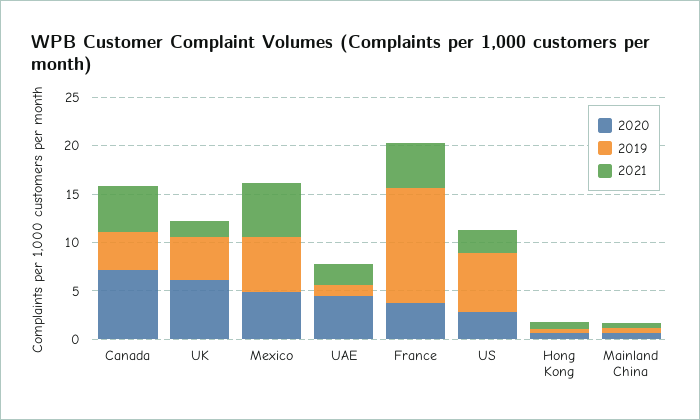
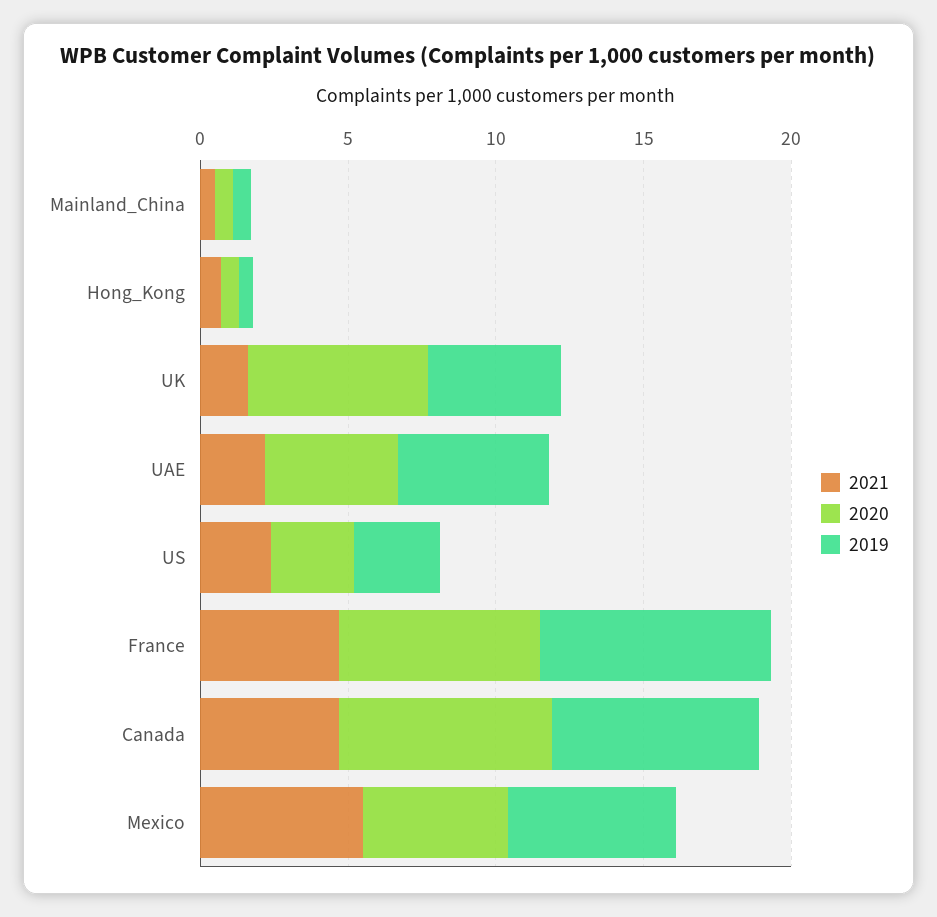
  {
    "2020": {
      "Canada": 7,
      "UK": 6,
      "Mexico": 5,
      "UAE": 5,
-     "France": 4,
+     "France": 7,
      "US": 3,
      "Hong Kong": 1,
      "Mainland China": 1
    },
    "2019": {
-     "Canada": 4,
+     "Canada": 7,
      "UK": 5,
      "Mexico": 6,
-     "UAE": 1,
+     "UAE": 5,
-     "France": 12,
+     "France": 8,
-     "US": 6,
+     "US": 3,
      "Hong Kong": 1,
      "Mainland China": 1
    },
    "2021": {
      "Canada": 5,
      "UK": 2,
      "Mexico": 6,
      "UAE": 2,
      "France": 5,
      "US": 2,
      "Hong Kong": 1,
      "Mainland China": 1
    }
  }

